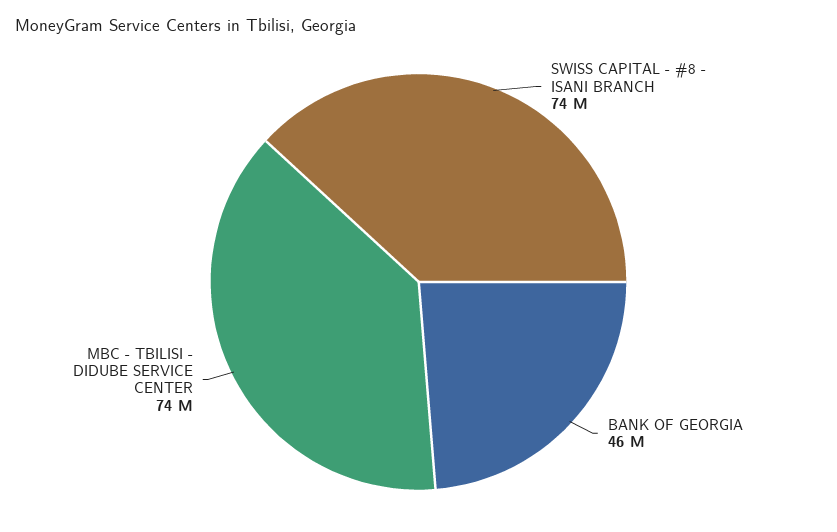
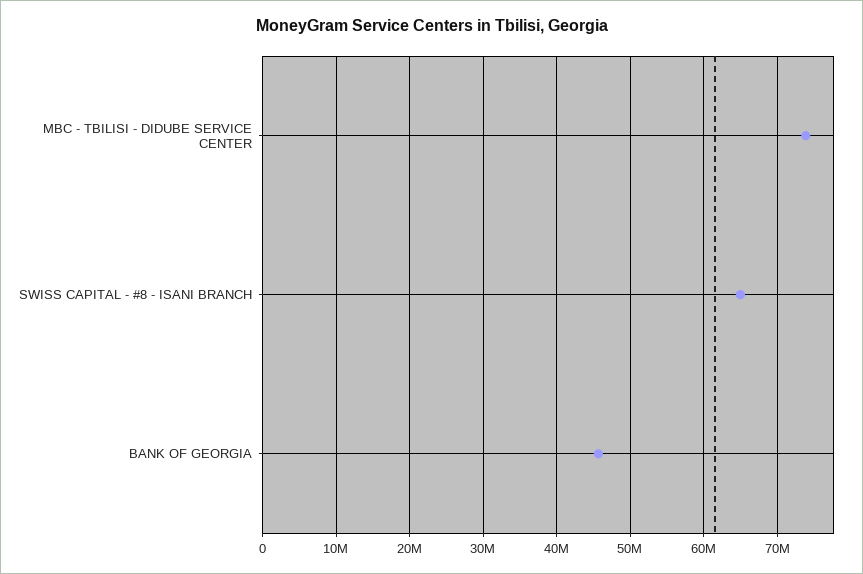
  {
-   "SWISS CAPITAL - #8 - ISANI BRANCH": 74000000,
+   "SWISS CAPITAL - #8 - ISANI BRANCH": 65000000,
    "BANK OF GEORGIA": 46000000,
    "MBC - TBILISI - DIDUBE SERVICE CENTER": 74000000
  }

